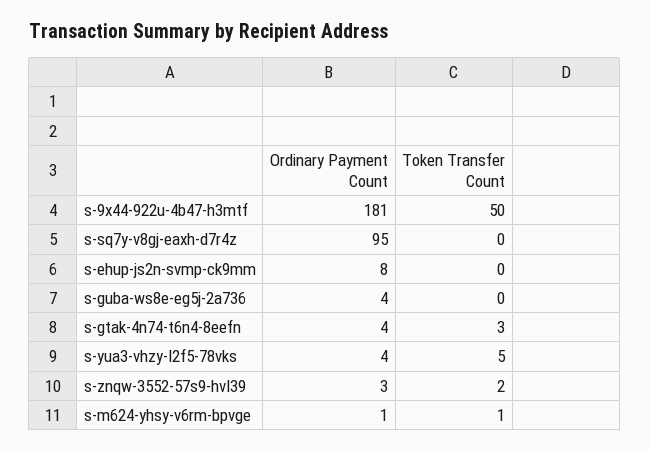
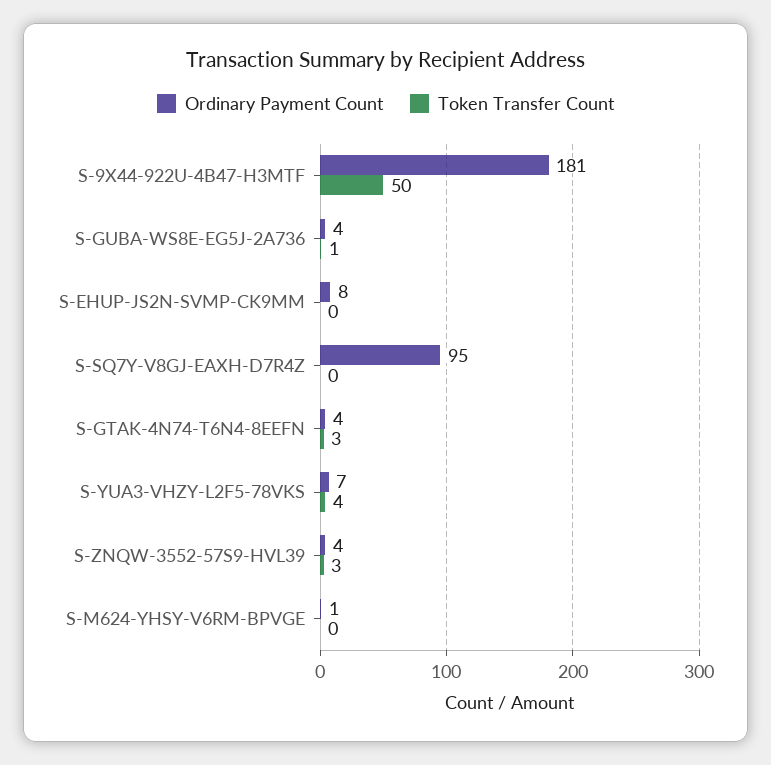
  {
    "Ordinary Payment Count": {
      "s-9x44-922u-4b47-h3mtf": 181,
      "s-sq7y-v8gj-eaxh-d7r4z": 95,
      "s-ehup-js2n-svmp-ck9mm": 8,
      "s-guba-ws8e-eg5j-2a736": 4,
      "s-gtak-4n74-t6n4-8eefn": 4,
-     "s-yua3-vhzy-l2f5-78vks": 4,
+     "s-yua3-vhzy-l2f5-78vks": 7,
-     "s-znqw-3552-57s9-hvl39": 3,
+     "s-znqw-3552-57s9-hvl39": 4,
      "s-m624-yhsy-v6rm-bpvge": 1
    },
    "Token Transfer Count": {
      "s-9x44-922u-4b47-h3mtf": 50,
      "s-sq7y-v8gj-eaxh-d7r4z": 0,
      "s-ehup-js2n-svmp-ck9mm": 0,
-     "s-guba-ws8e-eg5j-2a736": 0,
+     "s-guba-ws8e-eg5j-2a736": 1,
      "s-gtak-4n74-t6n4-8eefn": 3,
-     "s-yua3-vhzy-l2f5-78vks": 5,
+     "s-yua3-vhzy-l2f5-78vks": 4,
-     "s-znqw-3552-57s9-hvl39": 2,
+     "s-znqw-3552-57s9-hvl39": 3,
-     "s-m624-yhsy-v6rm-bpvge": 1
+     "s-m624-yhsy-v6rm-bpvge": 0
    }
  }

